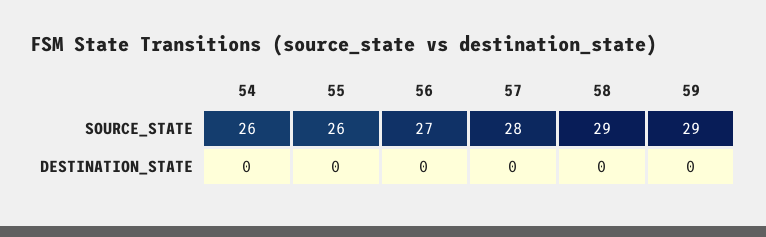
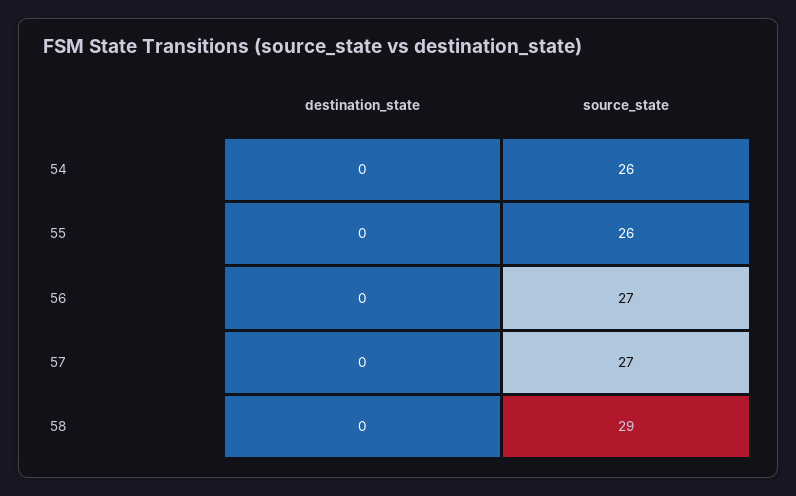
  {
    "54": {
      "SOURCE_STATE": 26,
      "DESTINATION_STATE": 0
    },
    "55": {
      "SOURCE_STATE": 26,
      "DESTINATION_STATE": 0
    },
    "56": {
      "SOURCE_STATE": 27,
      "DESTINATION_STATE": 0
    },
    "57": {
-     "SOURCE_STATE": 28,
+     "SOURCE_STATE": 27,
      "DESTINATION_STATE": 0
    },
    "58": {
      "SOURCE_STATE": 29,
      "DESTINATION_STATE": 0
-   },
+   }
-   "59": {
-     "SOURCE_STATE": 29,
-     "DESTINATION_STATE": 0
-   }
  }

